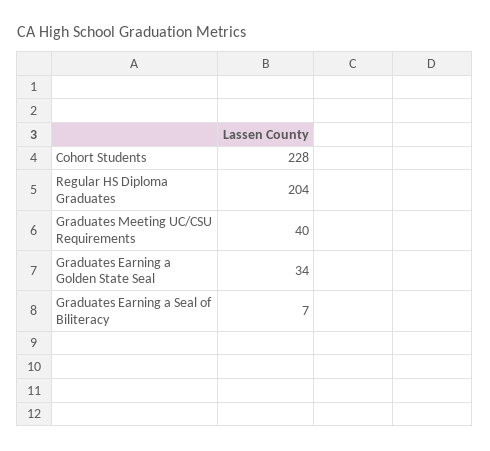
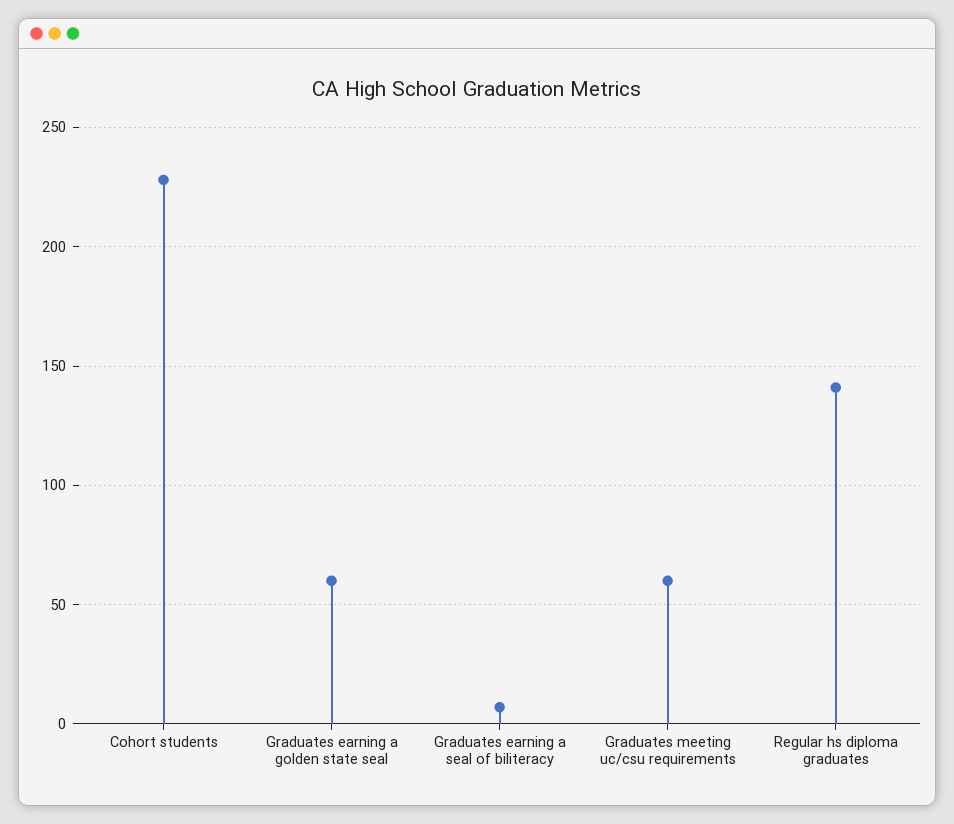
  {
    "Cohort Students": 228,
-   "Regular HS Diploma Graduates": 204,
+   "Regular HS Diploma Graduates": 140,
-   "Graduates Meeting UC/CSU Requirements": 40,
+   "Graduates Meeting UC/CSU Requirements": 60,
-   "Graduates Earning a Golden State Seal": 34,
+   "Graduates Earning a Golden State Seal": 60,
    "Graduates Earning a Seal of Biliteracy": 7
  }

